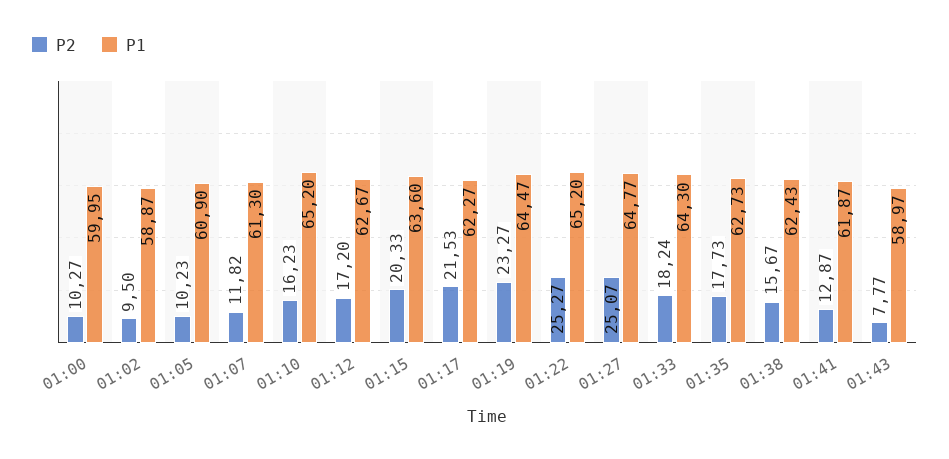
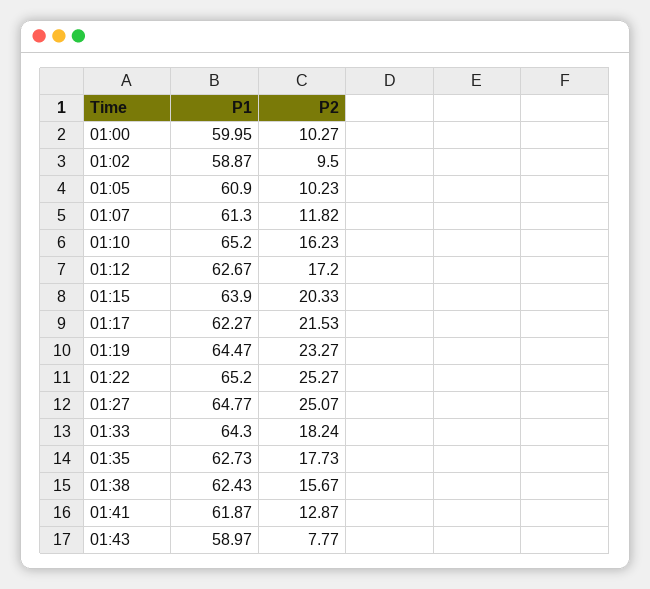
  {
    "P2": {
      "01:00": 10.27,
      "01:02": 9.5,
      "01:05": 10.23,
      "01:07": 11.82,
      "01:10": 16.23,
      "01:12": 17.2,
      "01:15": 20.33,
      "01:17": 21.53,
      "01:19": 23.27,
      "01:22": 25.27,
      "01:27": 25.07,
      "01:33": 18.24,
      "01:35": 17.73,
      "01:38": 15.67,
      "01:41": 12.87,
      "01:43": 7.77
    },
    "P1": {
      "01:00": 59.95,
      "01:02": 58.87,
      "01:05": 60.9,
      "01:07": 61.3,
      "01:10": 65.2,
      "01:12": 62.67,
-     "01:15": 63.6,
+     "01:15": 63.9,
      "01:17": 62.27,
      "01:19": 64.47,
      "01:22": 65.2,
      "01:27": 64.77,
      "01:33": 64.3,
      "01:35": 62.73,
      "01:38": 62.43,
      "01:41": 61.87,
      "01:43": 58.97
    }
  }

